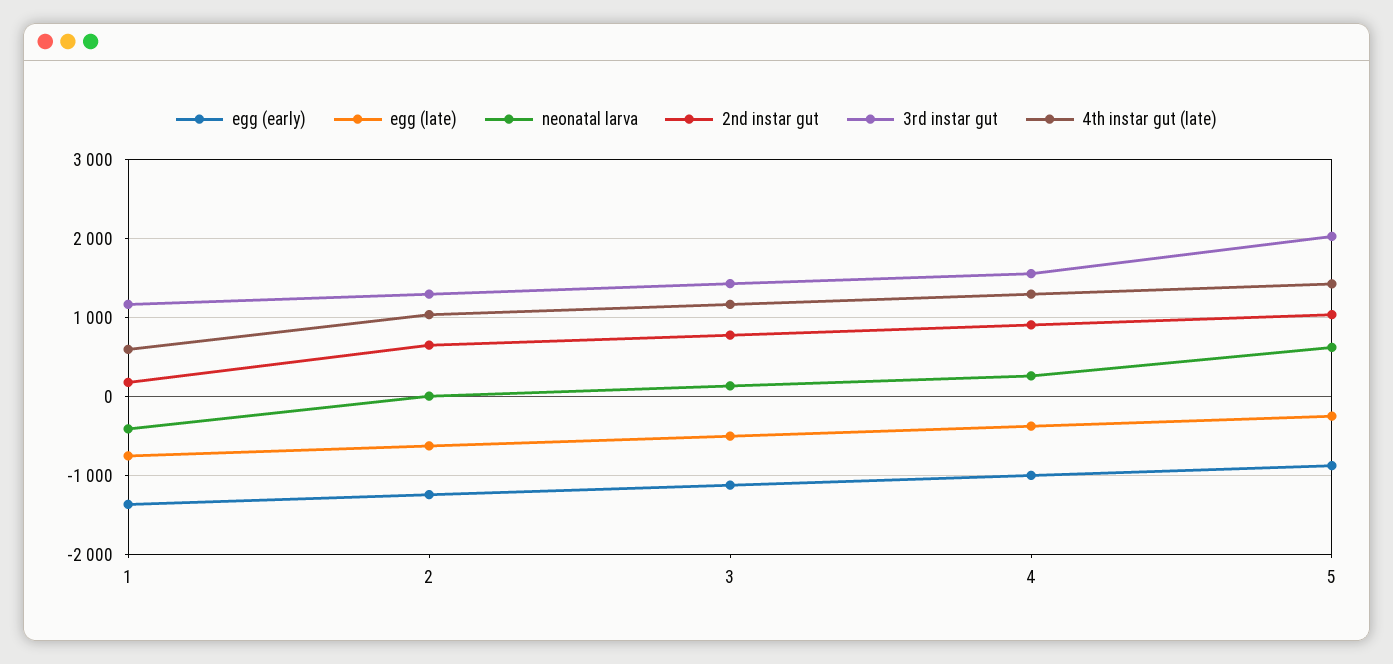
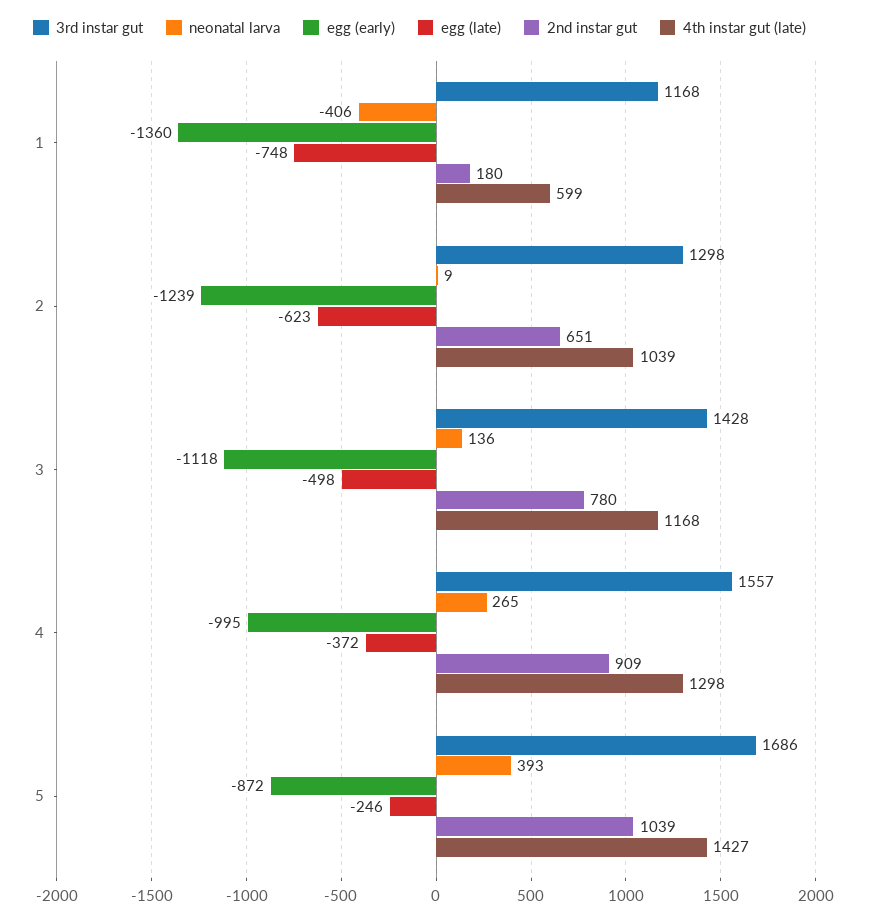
  {
    "egg (early)": {
      "1": -1360,
      "2": -1239,
      "3": -1118,
      "4": -995,
      "5": -872
    },
    "egg (late)": {
      "1": -748,
      "2": -623,
      "3": -498,
      "4": -372,
      "5": -246
    },
    "neonatal larva": {
      "1": -406,
      "2": 9,
      "3": 136,
      "4": 265,
-     "5": 600
+     "5": 393
    },
    "2nd instar gut": {
      "1": 180,
      "2": 651,
      "3": 780,
      "4": 909,
      "5": 1039
    },
    "3rd instar gut": {
      "1": 1168,
      "2": 1298,
      "3": 1428,
      "4": 1557,
-     "5": 2000
+     "5": 1686
    },
    "4th instar gut (late)": {
      "1": 599,
      "2": 1039,
      "3": 1168,
      "4": 1298,
      "5": 1427
    }
  }

